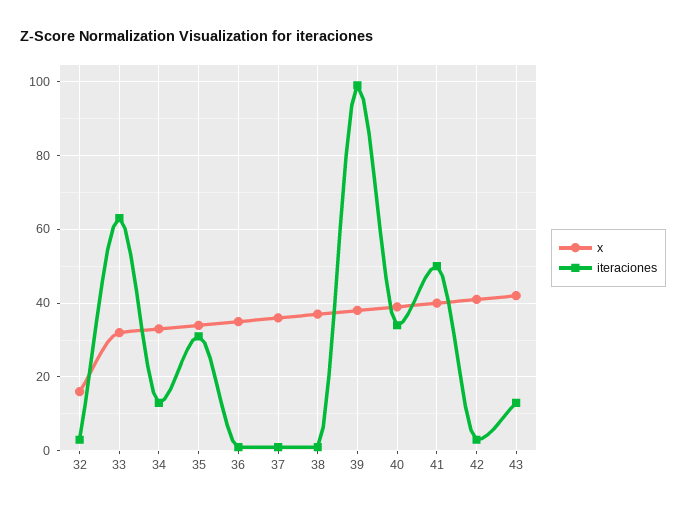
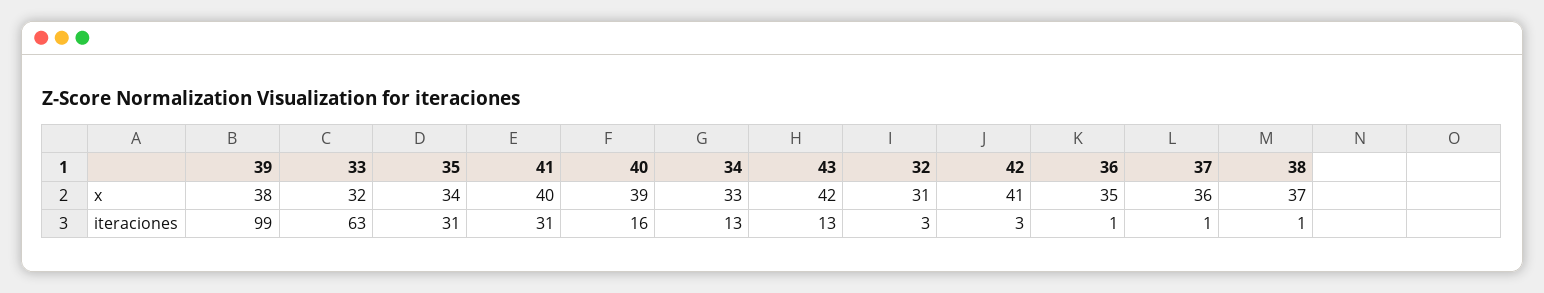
  {
    "x": {
-     "32": 15,
+     "32": 31,
      "33": 32,
      "34": 33,
      "35": 34,
      "36": 35,
      "37": 36,
      "38": 37,
      "39": 38,
      "40": 39,
      "41": 40,
      "42": 41,
      "43": 42
    },
    "iteraciones": {
      "32": 3,
      "33": 63,
      "34": 13,
      "35": 31,
      "36": 1,
      "37": 1,
      "38": 1,
      "39": 99,
-     "40": 35,
+     "40": 16,
-     "41": 50,
+     "41": 31,
      "42": 3,
      "43": 13
    }
  }

